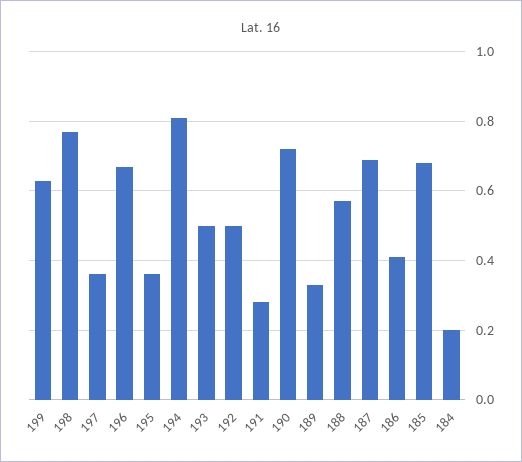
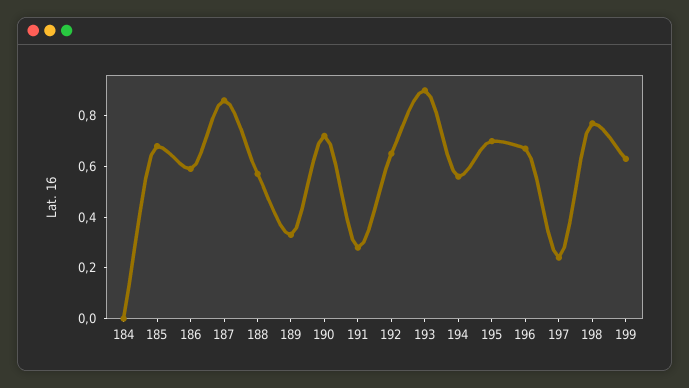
  {
    "199": 0.65,
    "198": 0.75,
-   "197": 0.35,
+   "197": 0.25,
    "196": 0.65,
-   "195": 0.35,
+   "195": 0.7,
-   "194": 0.8,
+   "194": 0.55,
-   "193": 0.5,
+   "193": 0.9,
-   "192": 0.5,
+   "192": 0.65,
    "191": 0.3,
    "190": 0.7,
    "189": 0.35,
    "188": 0.55,
-   "187": 0.7,
+   "187": 0.85,
-   "186": 0.4,
+   "186": 0.6,
    "185": 0.7,
-   "184": 0.2
+   "184": 0
  }

